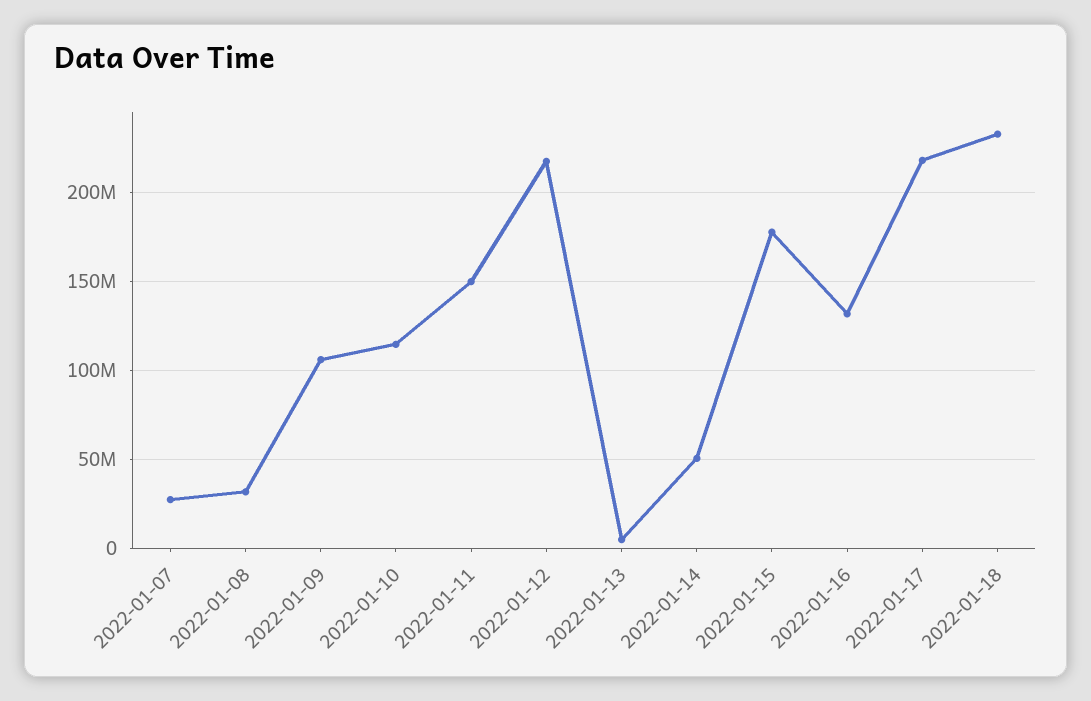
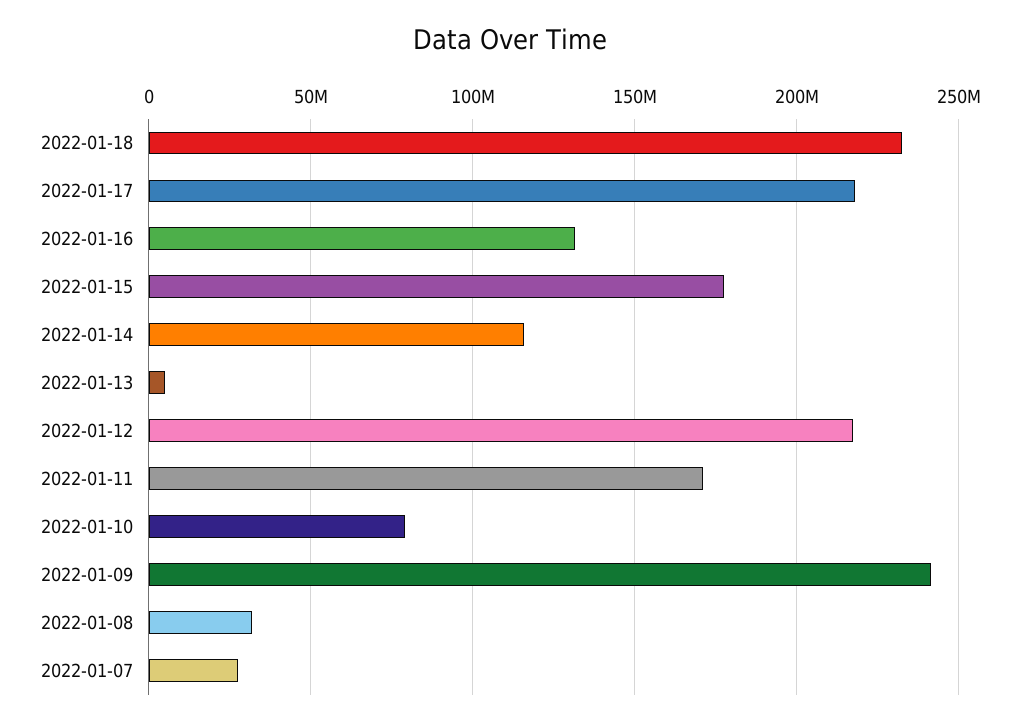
  {
    "2022-01-07": 30000000,
    "2022-01-08": 30000000,
-   "2022-01-09": 105000000,
+   "2022-01-09": 240000000,
-   "2022-01-10": 115000000,
+   "2022-01-10": 80000000,
-   "2022-01-11": 150000000,
+   "2022-01-11": 170000000,
    "2022-01-12": 215000000,
    "2022-01-13": 5000000,
-   "2022-01-14": 50000000,
+   "2022-01-14": 115000000,
    "2022-01-15": 180000000,
    "2022-01-16": 130000000,
    "2022-01-17": 220000000,
    "2022-01-18": 230000000
  }

